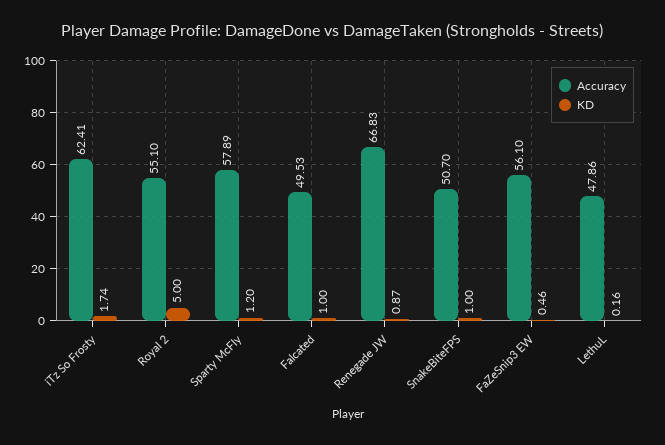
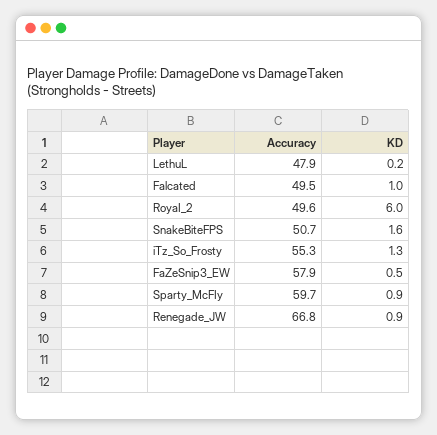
  {
    "Accuracy": {
-     "iTz So Frosty": 62.41,
+     "iTz So Frosty": 55.3,
-     "RoyaI 2": 55.1,
+     "RoyaI 2": 49.6,
-     "Sparty McFIy": 57.89,
+     "Sparty McFIy": 59.7,
      "Falcated": 49.53,
      "Renegade JW": 66.83,
      "SnakeBiteFPS": 50.7,
-     "FaZeSnip3 EW": 56.1,
+     "FaZeSnip3 EW": 57.9,
      "LethuL": 47.86
    },
    "KD": {
-     "iTz So Frosty": 1.74,
+     "iTz So Frosty": 1.3,
-     "RoyaI 2": 5,
+     "RoyaI 2": 6,
-     "Sparty McFIy": 1.2,
+     "Sparty McFIy": 0.9,
      "Falcated": 1,
      "Renegade JW": 0.87,
-     "SnakeBiteFPS": 1,
+     "SnakeBiteFPS": 1.6,
      "FaZeSnip3 EW": 0.46,
      "LethuL": 0.16
    }
  }

